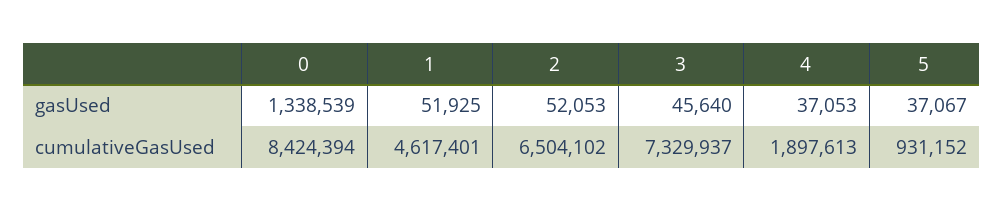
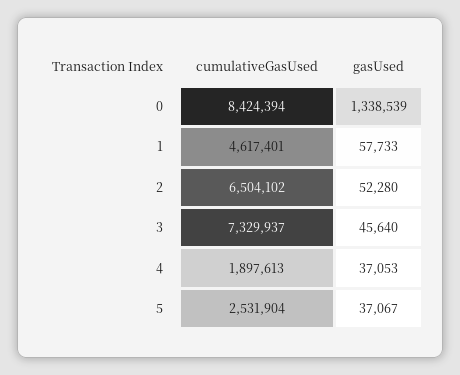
  {
    "0": {
      "gasUsed": 1338539,
      "cumulativeGasUsed": 8424394
    },
    "1": {
-     "gasUsed": 51925,
+     "gasUsed": 57733,
      "cumulativeGasUsed": 4617401
    },
    "2": {
-     "gasUsed": 52053,
+     "gasUsed": 52280,
      "cumulativeGasUsed": 6504102
    },
    "3": {
      "gasUsed": 45640,
      "cumulativeGasUsed": 7329937
    },
    "4": {
      "gasUsed": 37053,
      "cumulativeGasUsed": 1897613
    },
    "5": {
      "gasUsed": 37067,
-     "cumulativeGasUsed": 931152
+     "cumulativeGasUsed": 2531904
    }
  }

